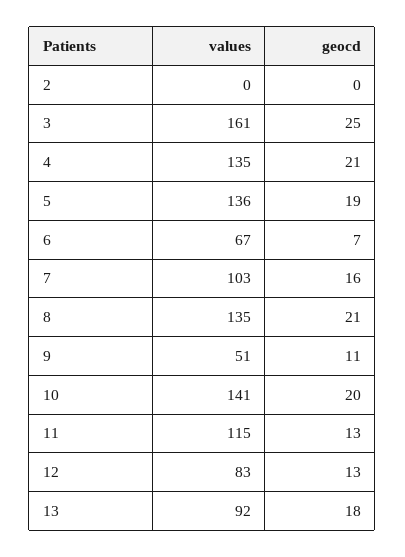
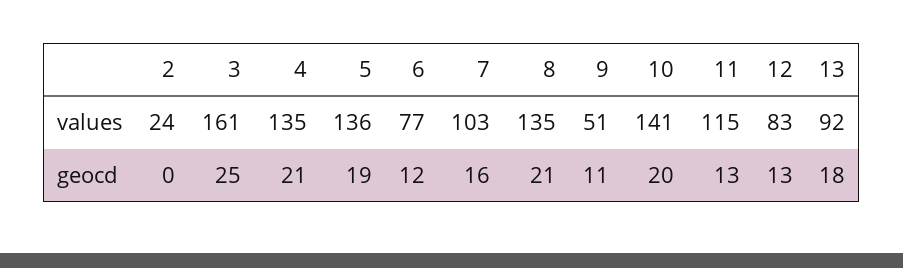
  {
    "values": {
-     "2": 0,
+     "2": 24,
      "3": 161,
      "4": 135,
      "5": 136,
-     "6": 67,
+     "6": 77,
      "7": 103,
      "8": 135,
      "9": 51,
      "10": 141,
      "11": 115,
      "12": 83,
      "13": 92
    },
    "geocd": {
      "2": 0,
      "3": 25,
      "4": 21,
      "5": 19,
-     "6": 7,
+     "6": 12,
      "7": 16,
      "8": 21,
      "9": 11,
      "10": 20,
      "11": 13,
      "12": 13,
      "13": 18
    }
  }

